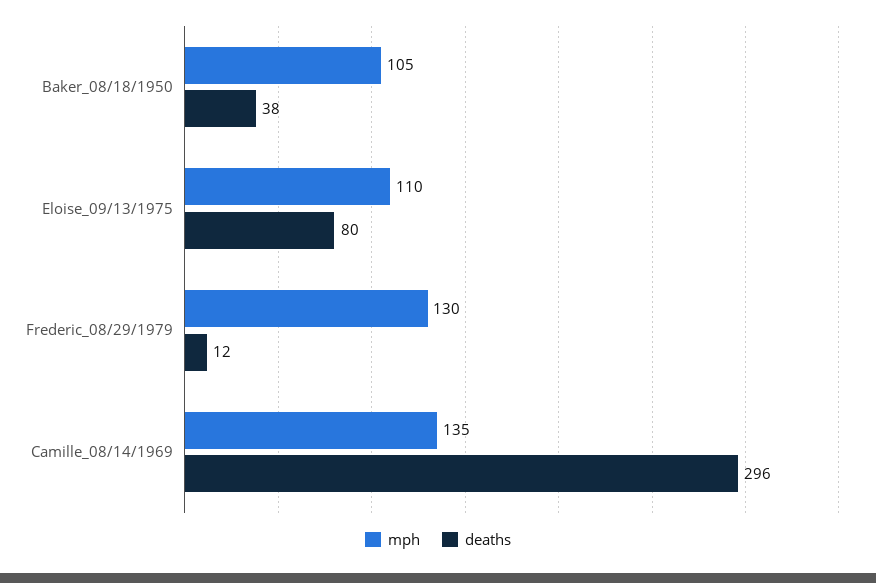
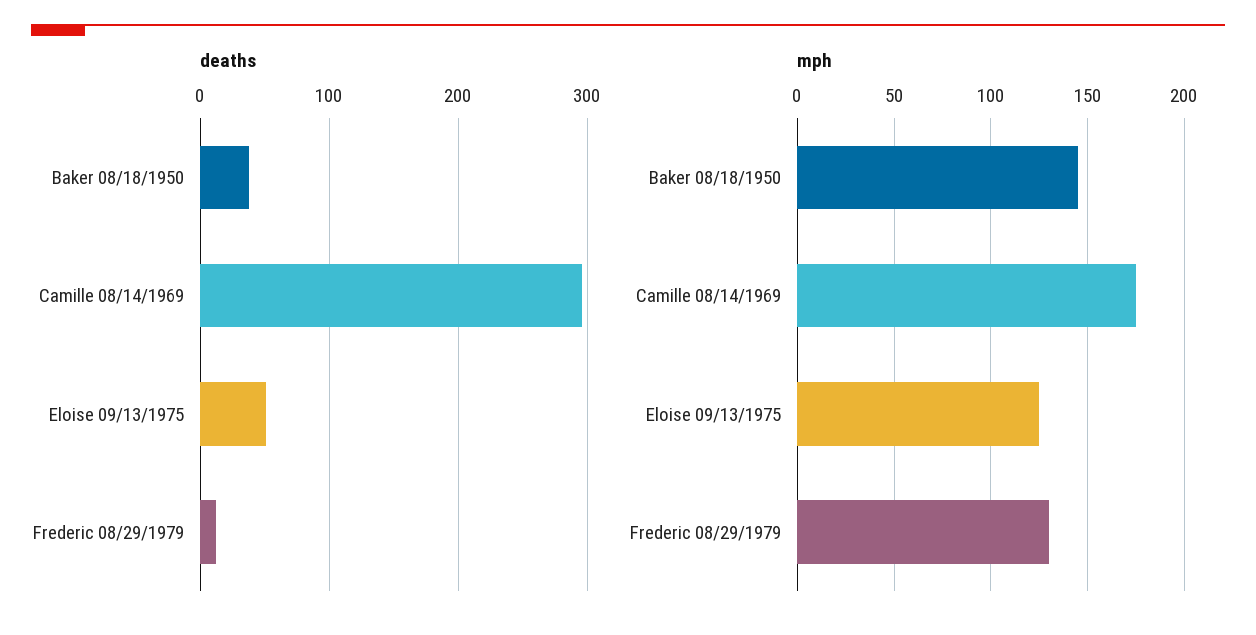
  {
    "mph": {
-     "Baker_08/18/1950": 105,
+     "Baker_08/18/1950": 145,
-     "Eloise_09/13/1975": 110,
+     "Eloise_09/13/1975": 125,
      "Frederic_08/29/1979": 130,
-     "Camille_08/14/1969": 135
+     "Camille_08/14/1969": 175
    },
    "deaths": {
      "Baker_08/18/1950": 38,
-     "Eloise_09/13/1975": 80,
+     "Eloise_09/13/1975": 50,
      "Frederic_08/29/1979": 12,
      "Camille_08/14/1969": 296
    }
  }

